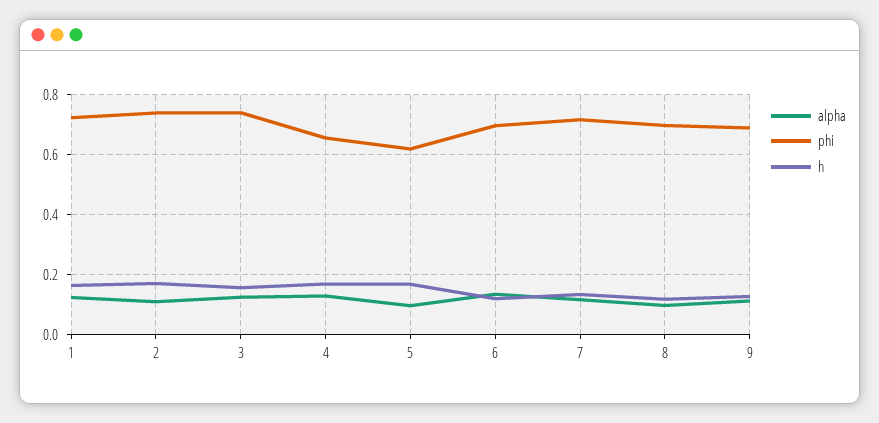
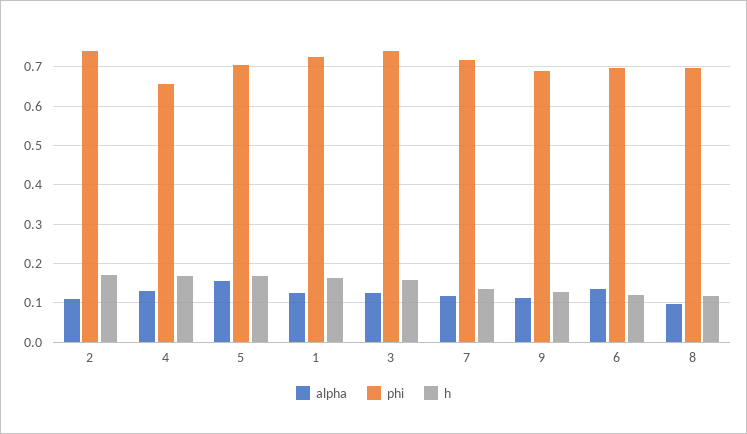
  {
    "alpha": {
      "1": 0.12,
      "2": 0.12,
      "3": 0.12,
      "4": 0.12,
-     "5": 0.1,
+     "5": 0.16,
      "6": 0.14,
      "7": 0.12,
      "8": 0.1,
      "9": 0.12
    },
    "phi": {
      "1": 0.72,
      "2": 0.74,
      "3": 0.74,
      "4": 0.66,
-     "5": 0.625,
+     "5": 0.7,
      "6": 0.7,
      "7": 0.72,
      "8": 0.7,
      "9": 0.68
    },
    "h": {
      "1": 0.16,
      "2": 0.18,
      "3": 0.16,
      "4": 0.16,
      "5": 0.16,
      "6": 0.12,
      "7": 0.14,
      "8": 0.12,
      "9": 0.12
    }
  }

